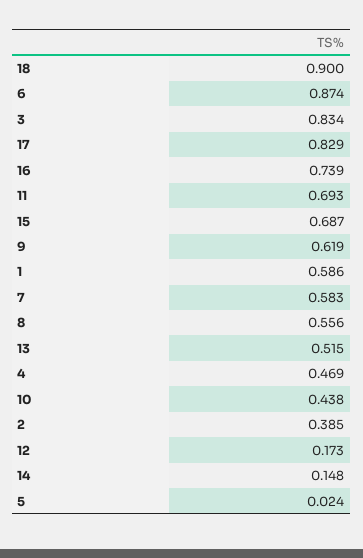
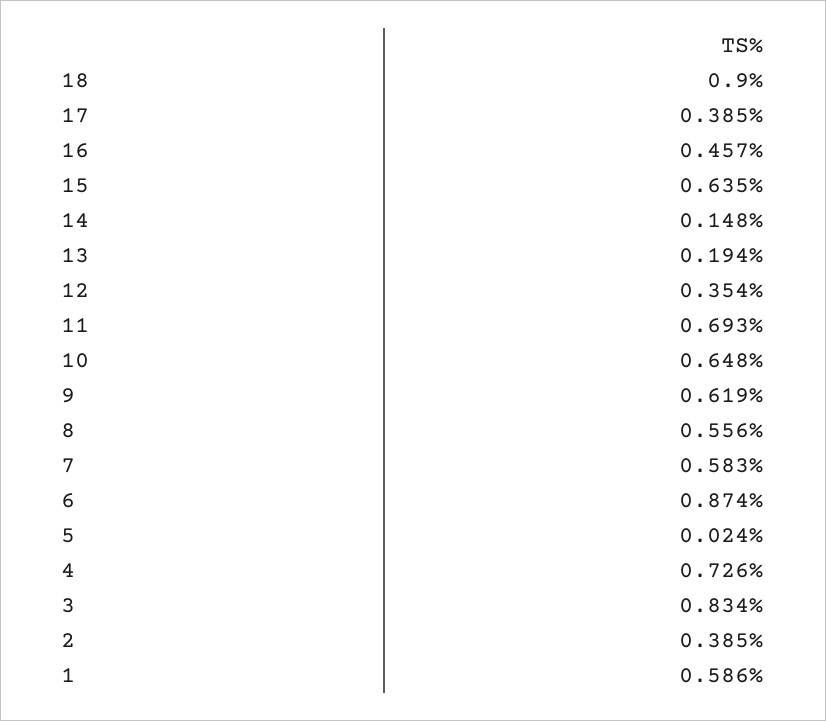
  {
    "18": 0.9,
    "6": 0.874,
    "3": 0.834,
-   "17": 0.829,
+   "17": 0.385,
-   "16": 0.739,
+   "16": 0.457,
    "11": 0.693,
-   "15": 0.687,
+   "15": 0.635,
    "9": 0.619,
    "1": 0.586,
    "7": 0.583,
    "8": 0.556,
-   "13": 0.515,
+   "13": 0.194,
-   "4": 0.469,
+   "4": 0.726,
-   "10": 0.438,
+   "10": 0.648,
    "2": 0.385,
-   "12": 0.173,
+   "12": 0.354,
    "14": 0.148,
    "5": 0.024
  }

